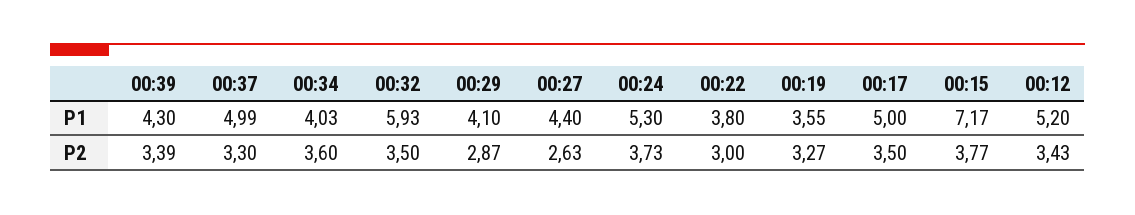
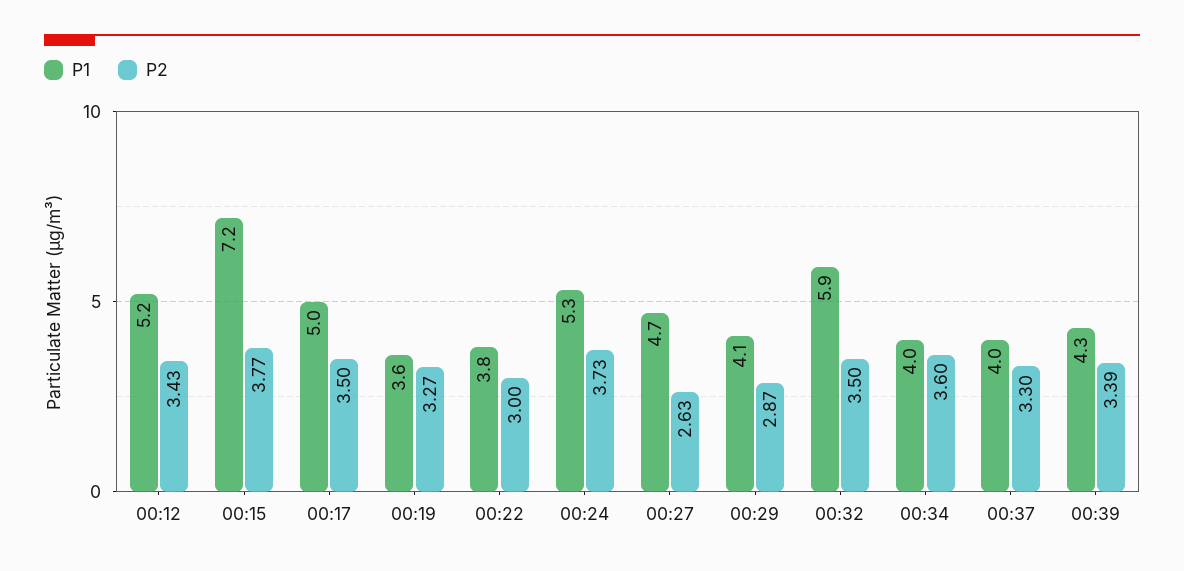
  {
    "P1": {
      "00:39": 4.3,
-     "00:37": 4.99,
+     "00:37": 4,
      "00:34": 4.03,
      "00:32": 5.93,
      "00:29": 4.1,
-     "00:27": 4.4,
+     "00:27": 4.7,
      "00:24": 5.3,
      "00:22": 3.8,
      "00:19": 3.55,
      "00:17": 5,
      "00:15": 7.17,
      "00:12": 5.2
    },
    "P2": {
      "00:39": 3.39,
      "00:37": 3.3,
      "00:34": 3.6,
      "00:32": 3.5,
      "00:29": 2.87,
      "00:27": 2.63,
      "00:24": 3.73,
      "00:22": 3,
      "00:19": 3.27,
      "00:17": 3.5,
      "00:15": 3.77,
      "00:12": 3.43
    }
  }

